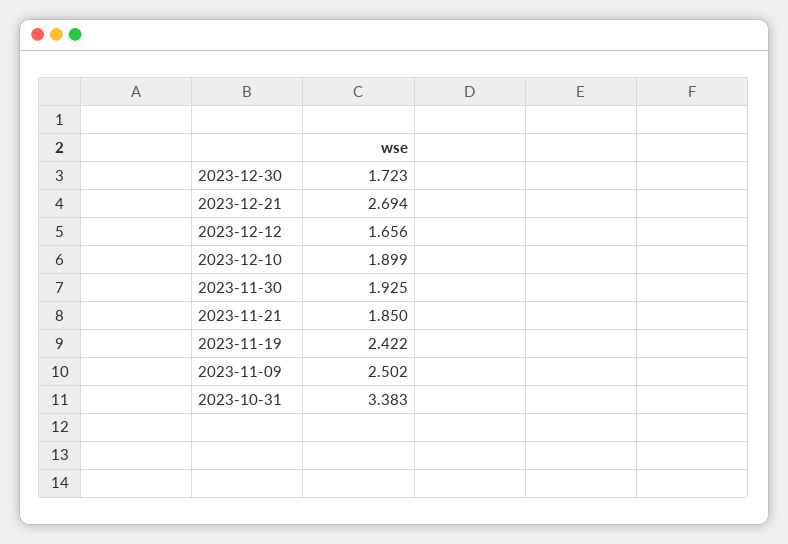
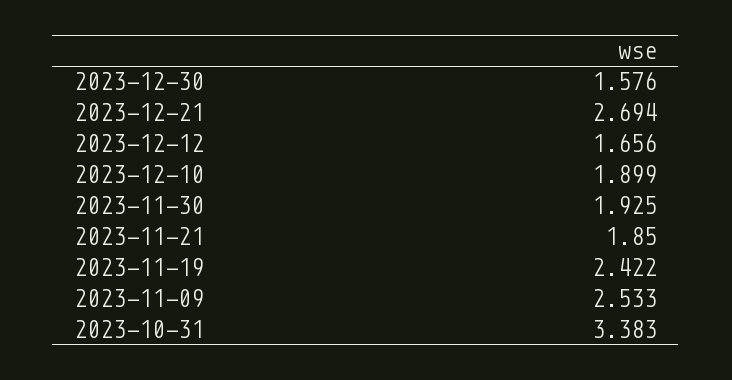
  {
-   "2023-12-30": 1.723,
+   "2023-12-30": 1.576,
    "2023-12-21": 2.694,
    "2023-12-12": 1.656,
    "2023-12-10": 1.899,
    "2023-11-30": 1.925,
    "2023-11-21": 1.85,
    "2023-11-19": 2.422,
-   "2023-11-09": 2.502,
+   "2023-11-09": 2.533,
    "2023-10-31": 3.383
  }

